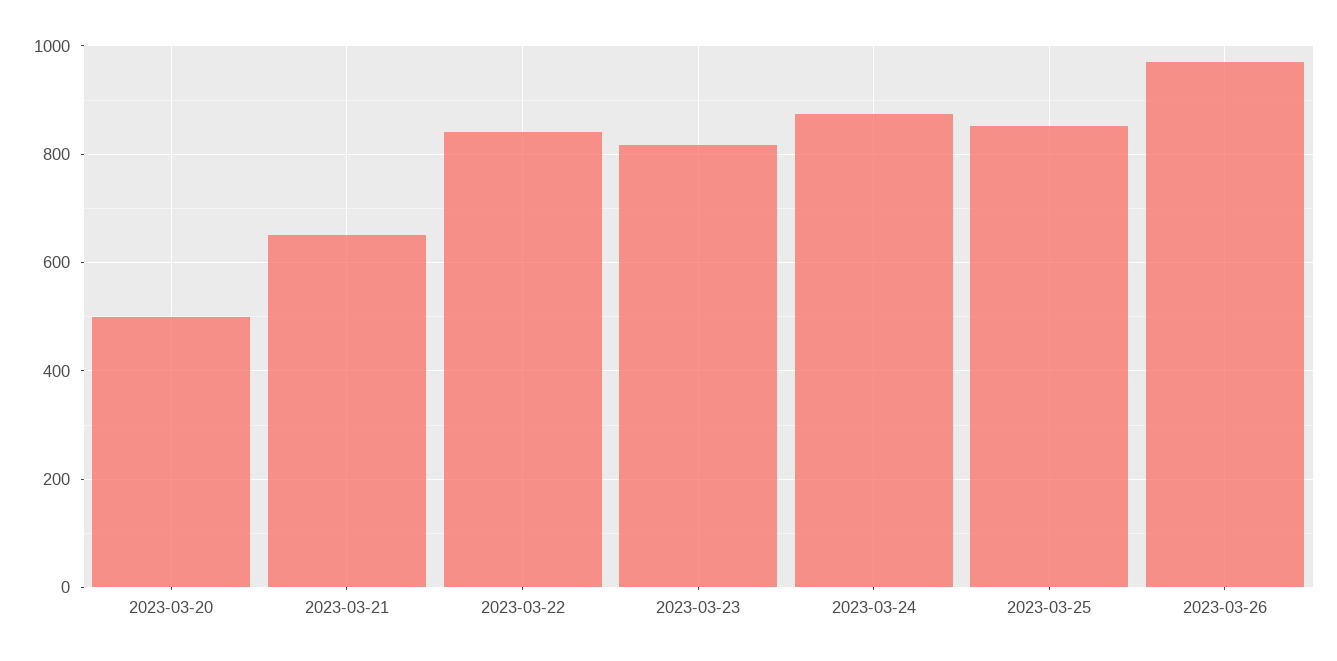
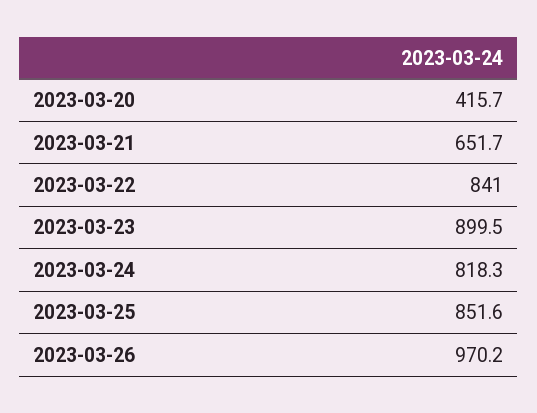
  {
-   "2023-03-20": 500,
+   "2023-03-20": 415.7,
    "2023-03-21": 651.7,
    "2023-03-22": 841,
-   "2023-03-23": 820,
+   "2023-03-23": 899.5,
-   "2023-03-24": 880,
+   "2023-03-24": 818.3,
    "2023-03-25": 851.6,
    "2023-03-26": 970.2
  }

